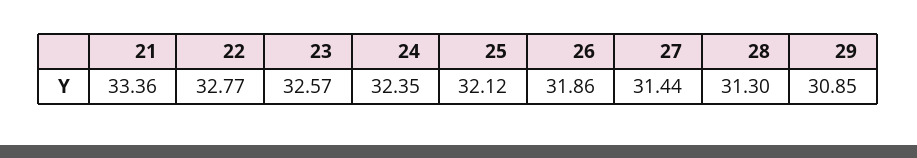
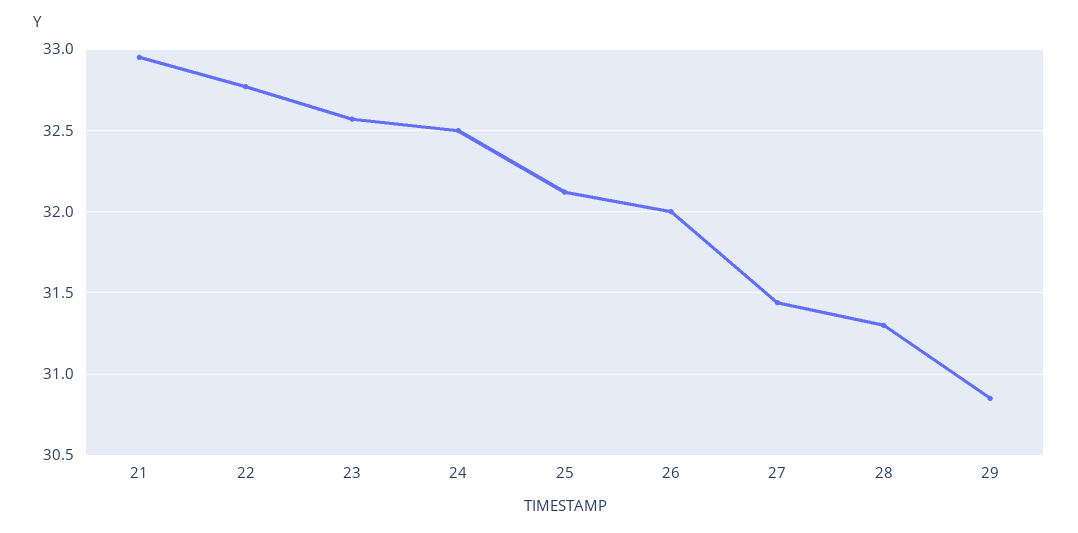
  {
-   "21": 33.36,
+   "21": 32.95,
    "22": 32.77,
    "23": 32.57,
-   "24": 32.35,
+   "24": 32.5,
    "25": 32.12,
-   "26": 31.86,
+   "26": 32,
    "27": 31.44,
    "28": 31.3,
    "29": 30.85
  }

